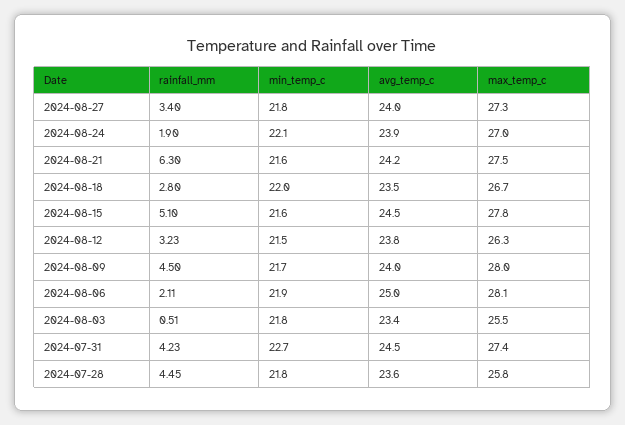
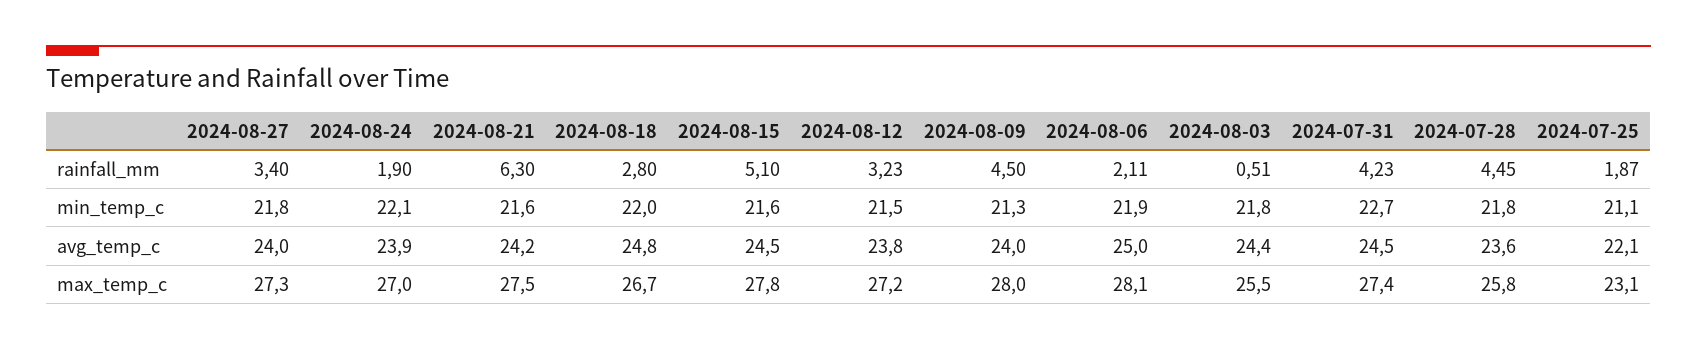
  {
    "rainfall_mm": {
      "2024-08-27": 3.4,
      "2024-08-24": 1.9,
      "2024-08-21": 6.3,
      "2024-08-18": 2.8,
      "2024-08-15": 5.1,
      "2024-08-12": 3.23,
      "2024-08-09": 4.5,
      "2024-08-06": 2.11,
      "2024-08-03": 0.51,
      "2024-07-31": 4.23,
-     "2024-07-28": 4.45
+     "2024-07-28": 4.45,
+     "2024-07-25": 1.87
    },
    "min_temp_c": {
      "2024-08-27": 21.8,
      "2024-08-24": 22.1,
      "2024-08-21": 21.6,
      "2024-08-18": 22,
      "2024-08-15": 21.6,
      "2024-08-12": 21.5,
-     "2024-08-09": 21.7,
+     "2024-08-09": 21.3,
      "2024-08-06": 21.9,
      "2024-08-03": 21.8,
      "2024-07-31": 22.7,
-     "2024-07-28": 21.8
+     "2024-07-28": 21.8,
+     "2024-07-25": 21.1
    },
    "avg_temp_c": {
      "2024-08-27": 24,
      "2024-08-24": 23.9,
      "2024-08-21": 24.2,
-     "2024-08-18": 23.5,
+     "2024-08-18": 24.8,
      "2024-08-15": 24.5,
      "2024-08-12": 23.8,
      "2024-08-09": 24,
      "2024-08-06": 25,
-     "2024-08-03": 23.4,
+     "2024-08-03": 24.4,
      "2024-07-31": 24.5,
-     "2024-07-28": 23.6
+     "2024-07-28": 23.6,
+     "2024-07-25": 22.1
    },
    "max_temp_c": {
      "2024-08-27": 27.3,
      "2024-08-24": 27,
      "2024-08-21": 27.5,
      "2024-08-18": 26.7,
      "2024-08-15": 27.8,
-     "2024-08-12": 26.3,
+     "2024-08-12": 27.2,
      "2024-08-09": 28,
      "2024-08-06": 28.1,
      "2024-08-03": 25.5,
      "2024-07-31": 27.4,
-     "2024-07-28": 25.8
+     "2024-07-28": 25.8,
+     "2024-07-25": 23.1
    }
  }

